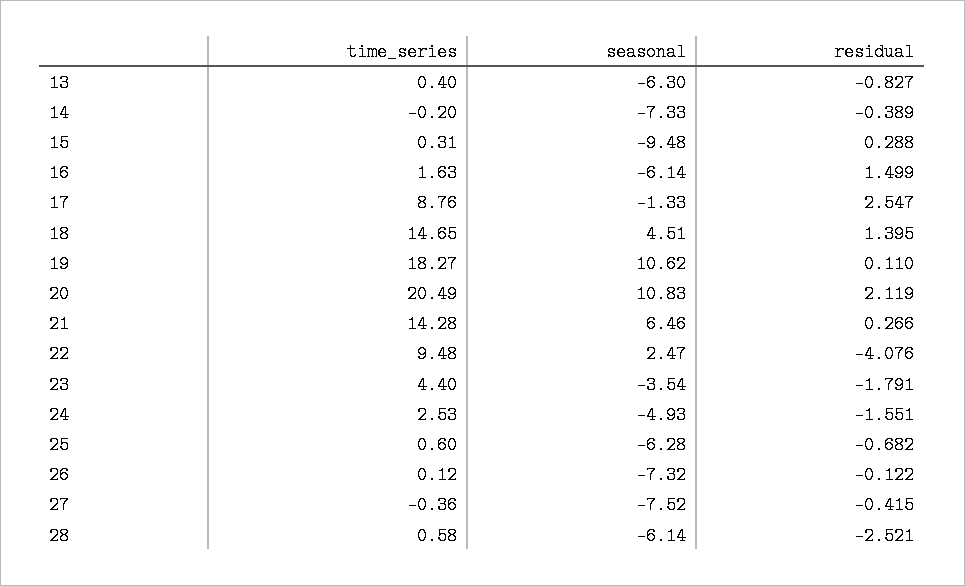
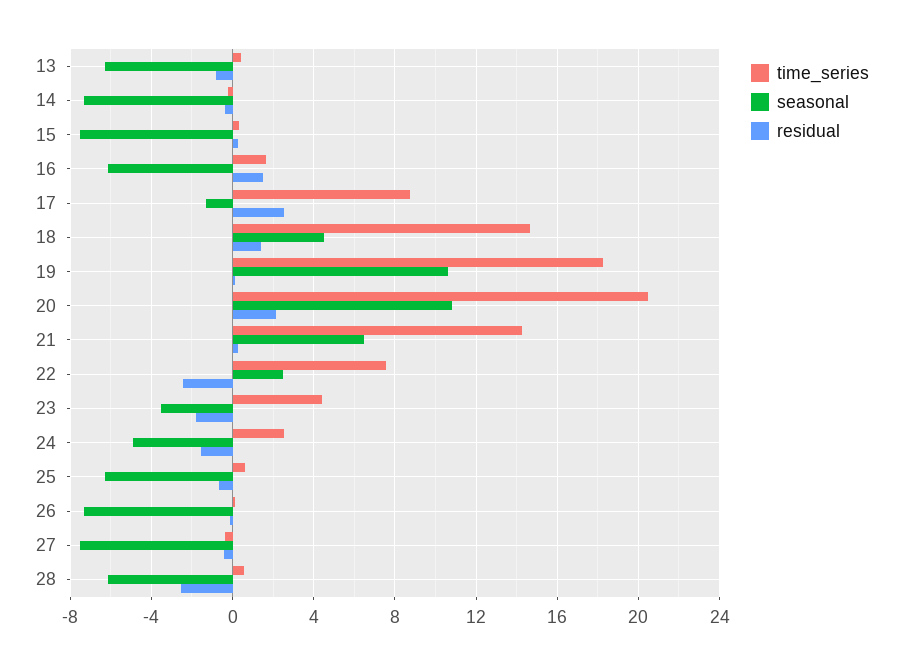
  {
    "time_series": {
      "13": 0.4,
      "14": -0.2,
      "15": 0.31,
      "16": 1.63,
      "17": 8.76,
      "18": 14.65,
      "19": 18.27,
      "20": 20.49,
      "21": 14.28,
-     "22": 9.48,
+     "22": 7.5,
      "23": 4.4,
      "24": 2.53,
      "25": 0.6,
      "26": 0.12,
      "27": -0.36,
      "28": 0.58
    },
    "seasonal": {
      "13": -6.3,
      "14": -7.33,
-     "15": -9.48,
+     "15": -7.5,
      "16": -6.14,
      "17": -1.33,
      "18": 4.51,
      "19": 10.62,
      "20": 10.83,
      "21": 6.46,
      "22": 2.47,
      "23": -3.54,
      "24": -4.93,
      "25": -6.28,
      "26": -7.32,
      "27": -7.52,
      "28": -6.14
    },
    "residual": {
      "13": -0.827,
      "14": -0.389,
      "15": 0.288,
      "16": 1.499,
      "17": 2.547,
      "18": 1.395,
      "19": 0.11,
      "20": 2.119,
      "21": 0.266,
-     "22": -4.076,
+     "22": -2.5,
      "23": -1.791,
      "24": -1.551,
      "25": -0.682,
      "26": -0.122,
      "27": -0.415,
      "28": -2.521
    }
  }

